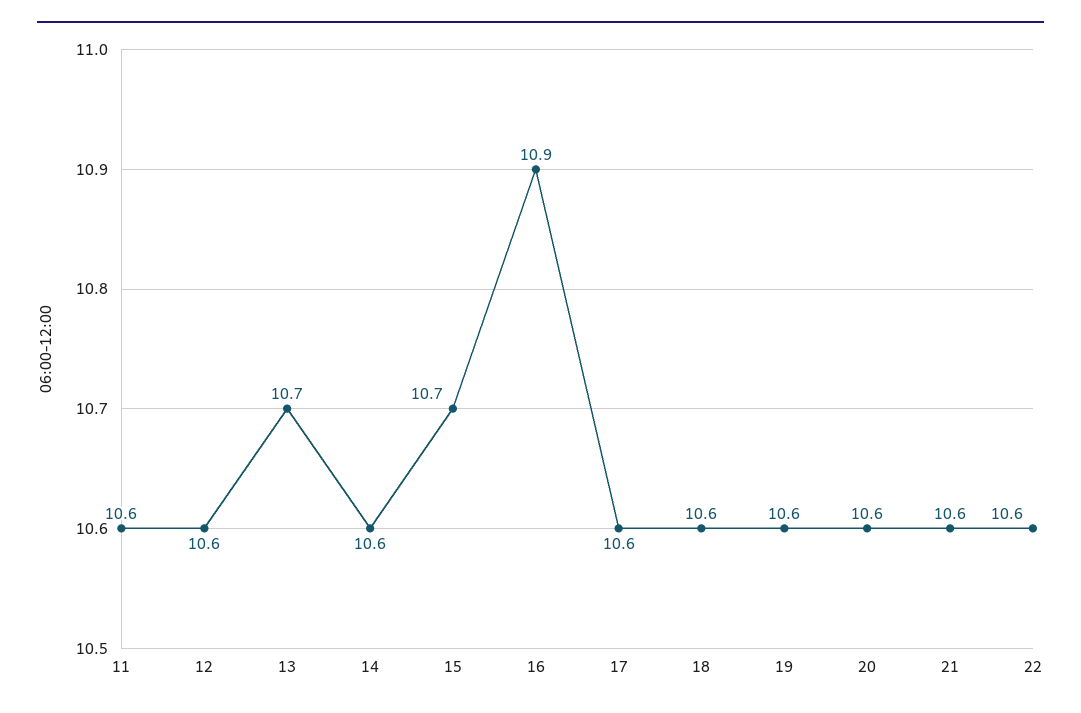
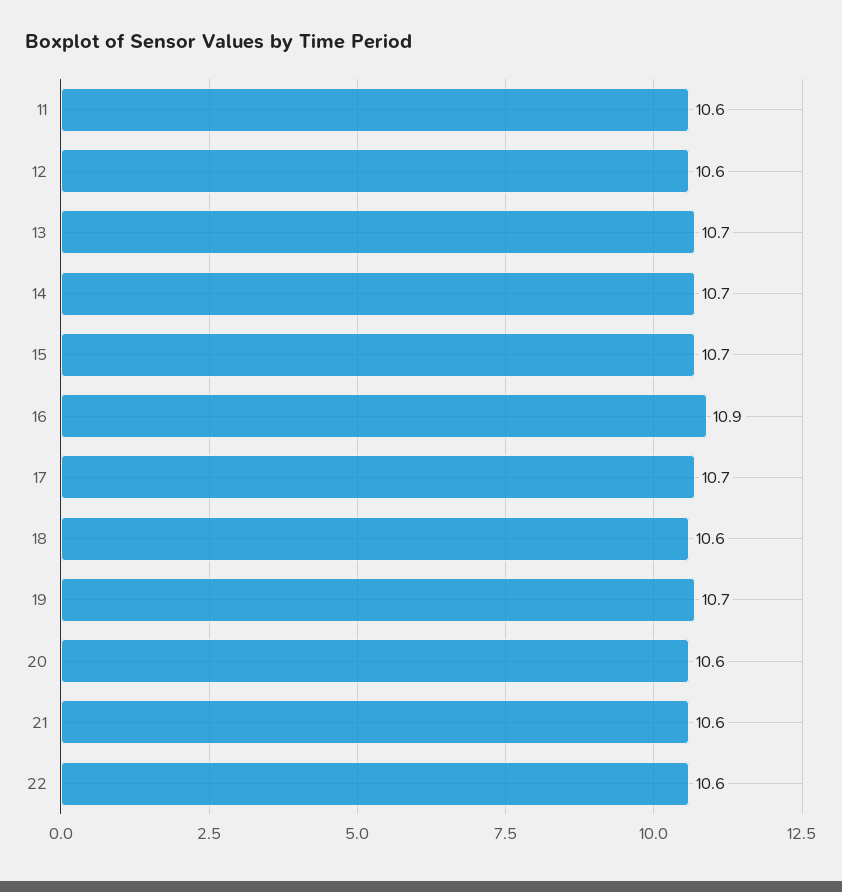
  {
    "11": 10.6,
    "12": 10.6,
    "13": 10.7,
-   "14": 10.6,
+   "14": 10.7,
    "15": 10.7,
    "16": 10.9,
-   "17": 10.6,
+   "17": 10.7,
    "18": 10.6,
-   "19": 10.6,
+   "19": 10.7,
    "20": 10.6,
    "21": 10.6,
    "22": 10.6
  }

